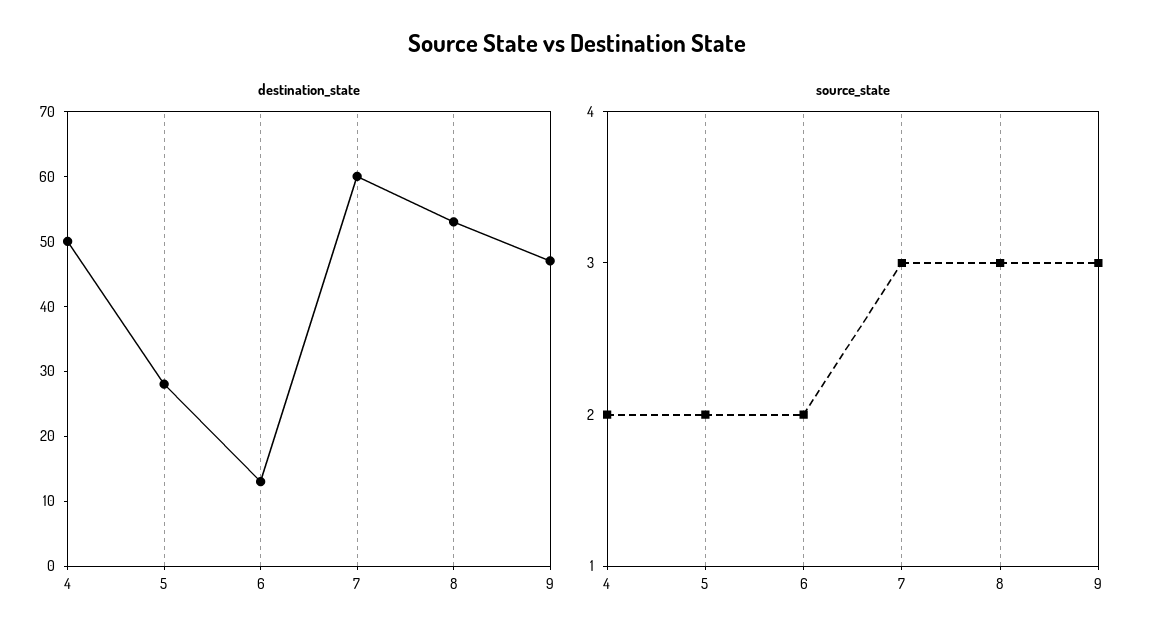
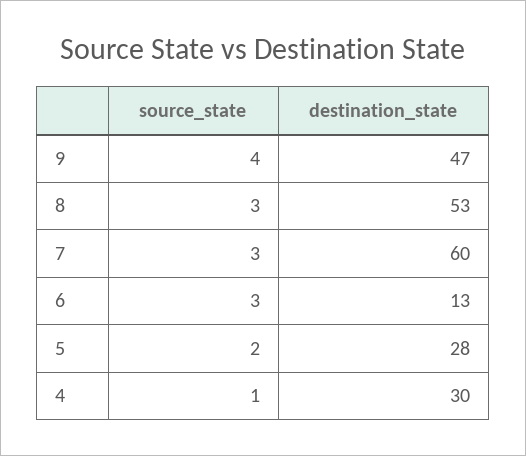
  {
    "destination_state": {
-     "4": 50,
+     "4": 30,
      "5": 28,
      "6": 13,
      "7": 60,
      "8": 53,
      "9": 47
    },
    "source_state": {
-     "4": 2,
+     "4": 1,
      "5": 2,
-     "6": 2,
+     "6": 3,
      "7": 3,
      "8": 3,
-     "9": 3
+     "9": 4
    }
  }

